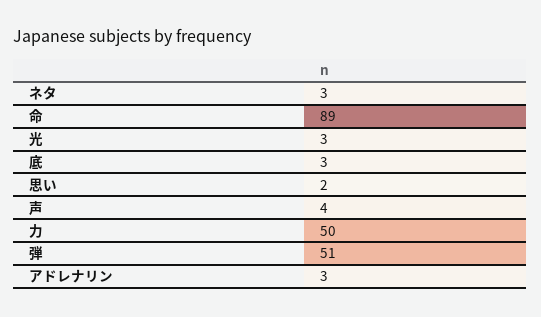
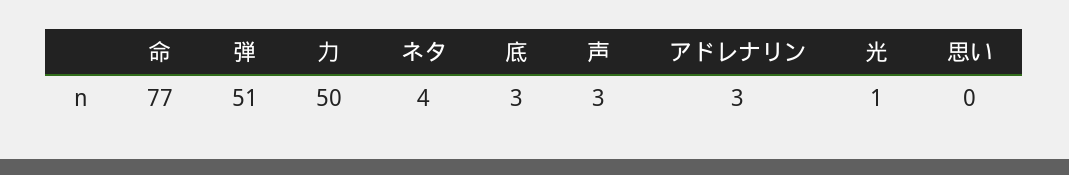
  {
-   "ネタ": 3,
+   "ネタ": 4,
-   "命": 89,
+   "命": 77,
-   "光": 3,
+   "光": 1,
    "底": 3,
-   "思い": 2,
+   "思い": 0,
-   "声": 4,
+   "声": 3,
    "力": 50,
    "弾": 51,
    "アドレナリン": 3
  }

